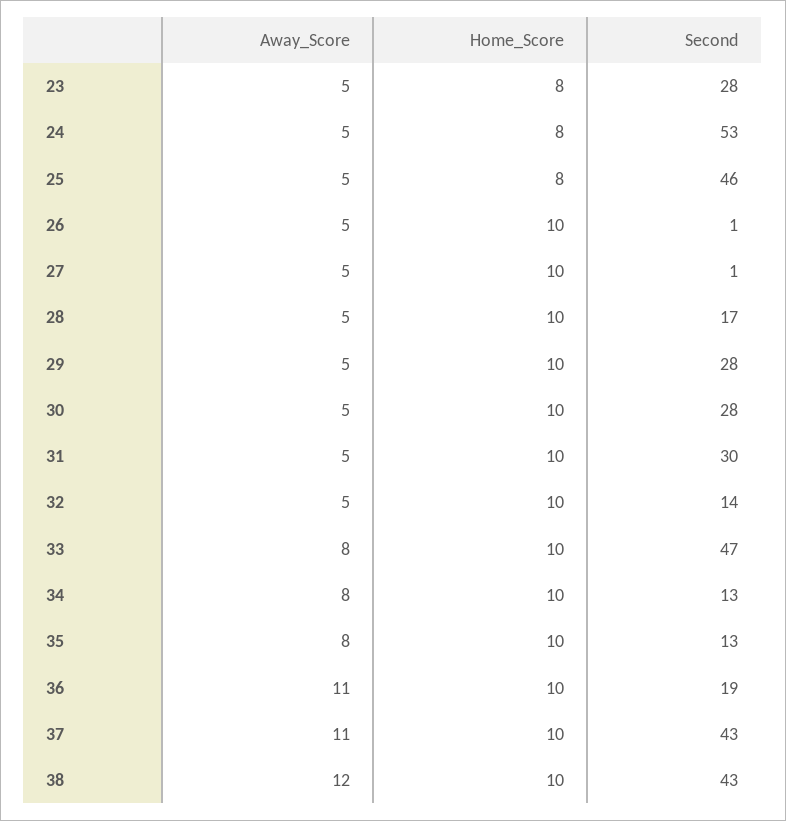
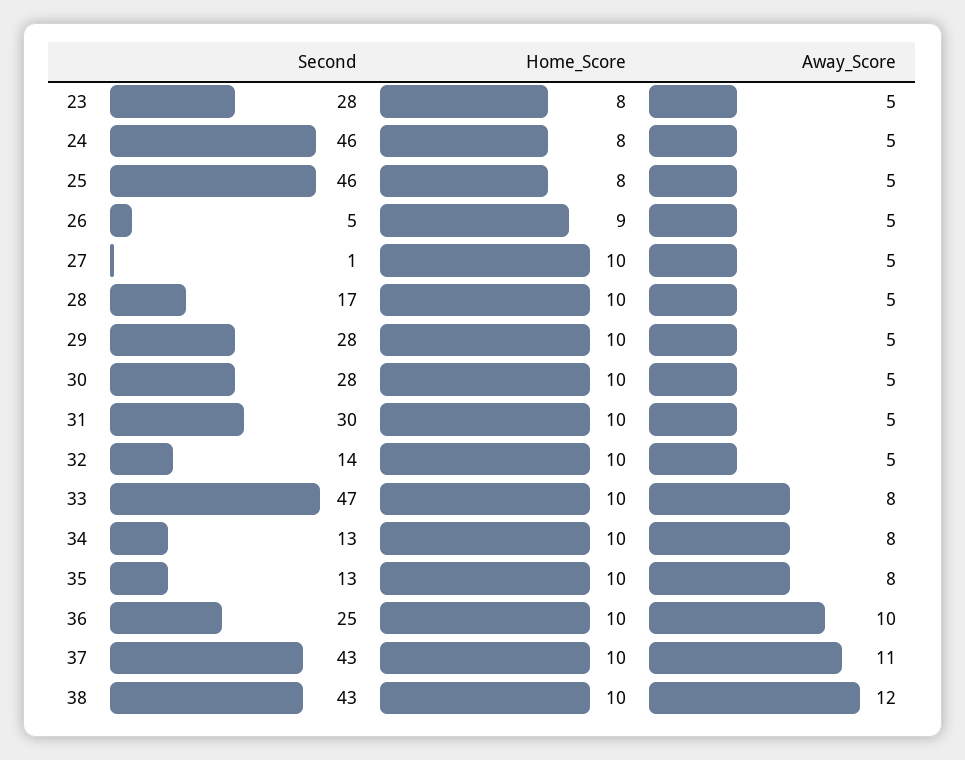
  {
    "Away_Score": {
      "23": 5,
      "24": 5,
      "25": 5,
      "26": 5,
      "27": 5,
      "28": 5,
      "29": 5,
      "30": 5,
      "31": 5,
      "32": 5,
      "33": 8,
      "34": 8,
      "35": 8,
-     "36": 11,
+     "36": 10,
      "37": 11,
      "38": 12
    },
    "Home_Score": {
      "23": 8,
      "24": 8,
      "25": 8,
-     "26": 10,
+     "26": 9,
      "27": 10,
      "28": 10,
      "29": 10,
      "30": 10,
      "31": 10,
      "32": 10,
      "33": 10,
      "34": 10,
      "35": 10,
      "36": 10,
      "37": 10,
      "38": 10
    },
    "Second": {
      "23": 28,
-     "24": 53,
+     "24": 46,
      "25": 46,
-     "26": 1,
+     "26": 5,
      "27": 1,
      "28": 17,
      "29": 28,
      "30": 28,
      "31": 30,
      "32": 14,
      "33": 47,
      "34": 13,
      "35": 13,
-     "36": 19,
+     "36": 25,
      "37": 43,
      "38": 43
    }
  }

